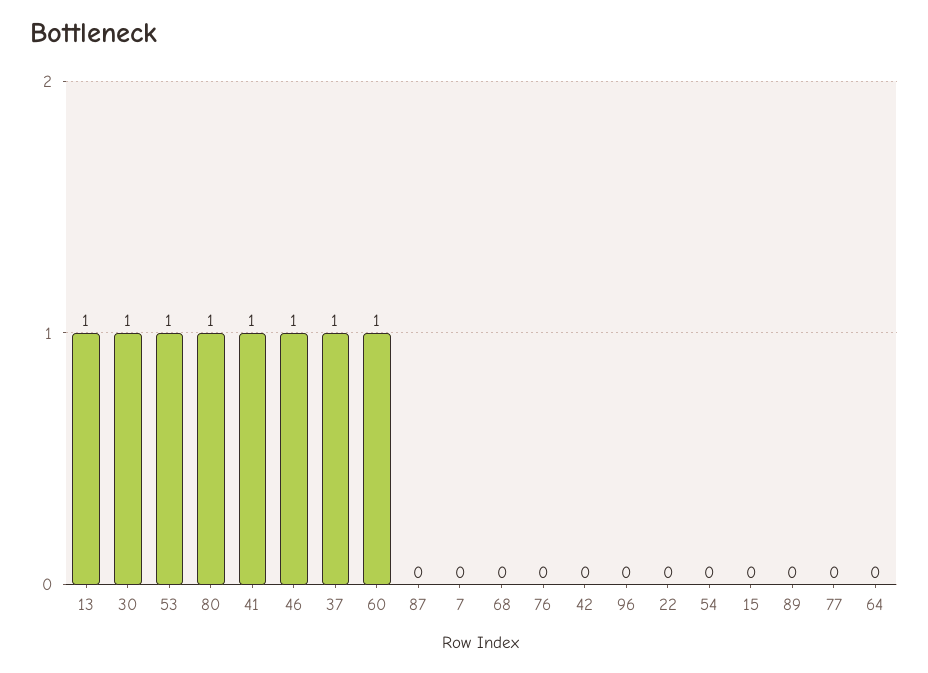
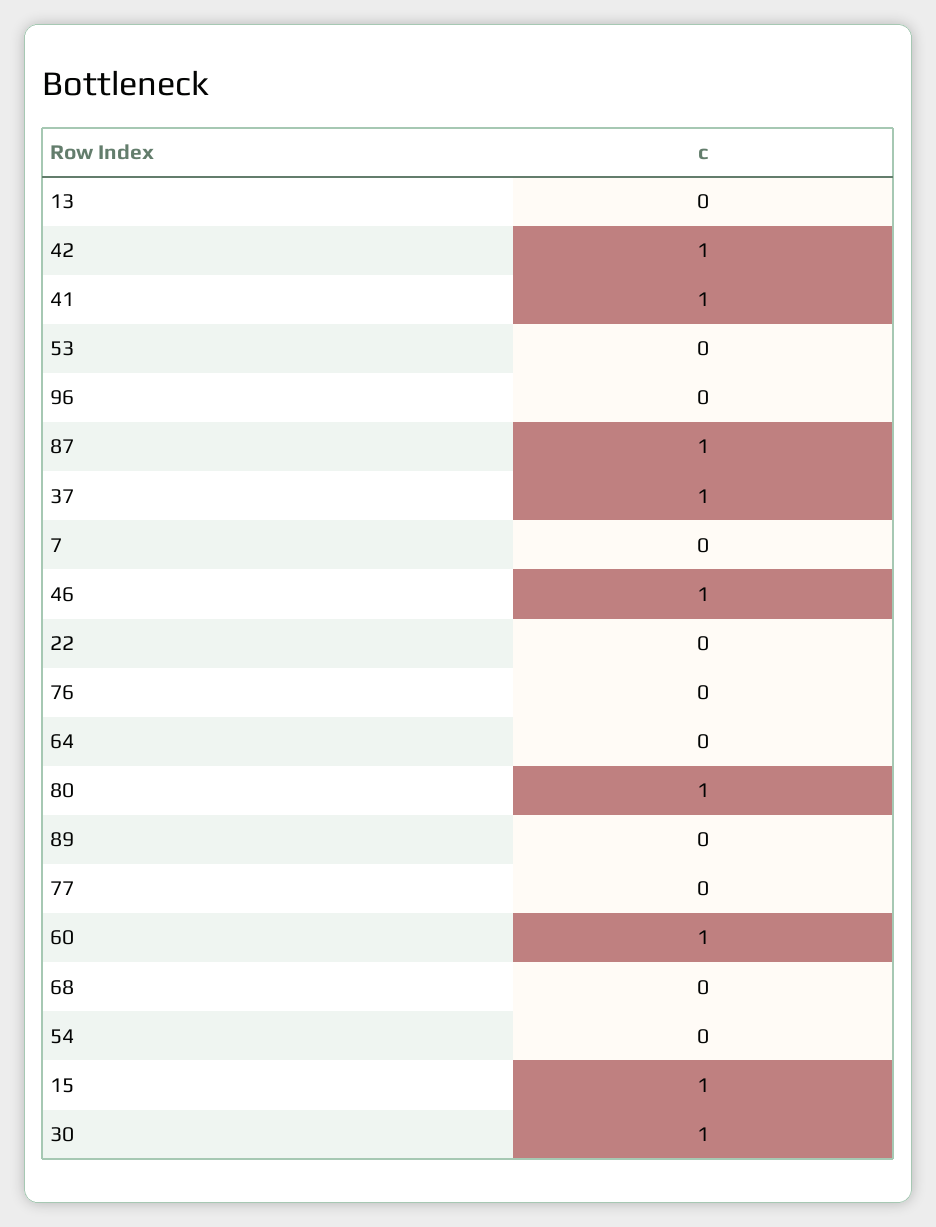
  {
-   "13": 1,
+   "13": 0,
    "30": 1,
-   "53": 1,
+   "53": 0,
    "80": 1,
    "41": 1,
    "46": 1,
    "37": 1,
    "60": 1,
-   "87": 0,
+   "87": 1,
    "7": 0,
    "68": 0,
    "76": 0,
-   "42": 0,
+   "42": 1,
    "96": 0,
    "22": 0,
    "54": 0,
-   "15": 0,
+   "15": 1,
    "89": 0,
    "77": 0,
    "64": 0
  }

